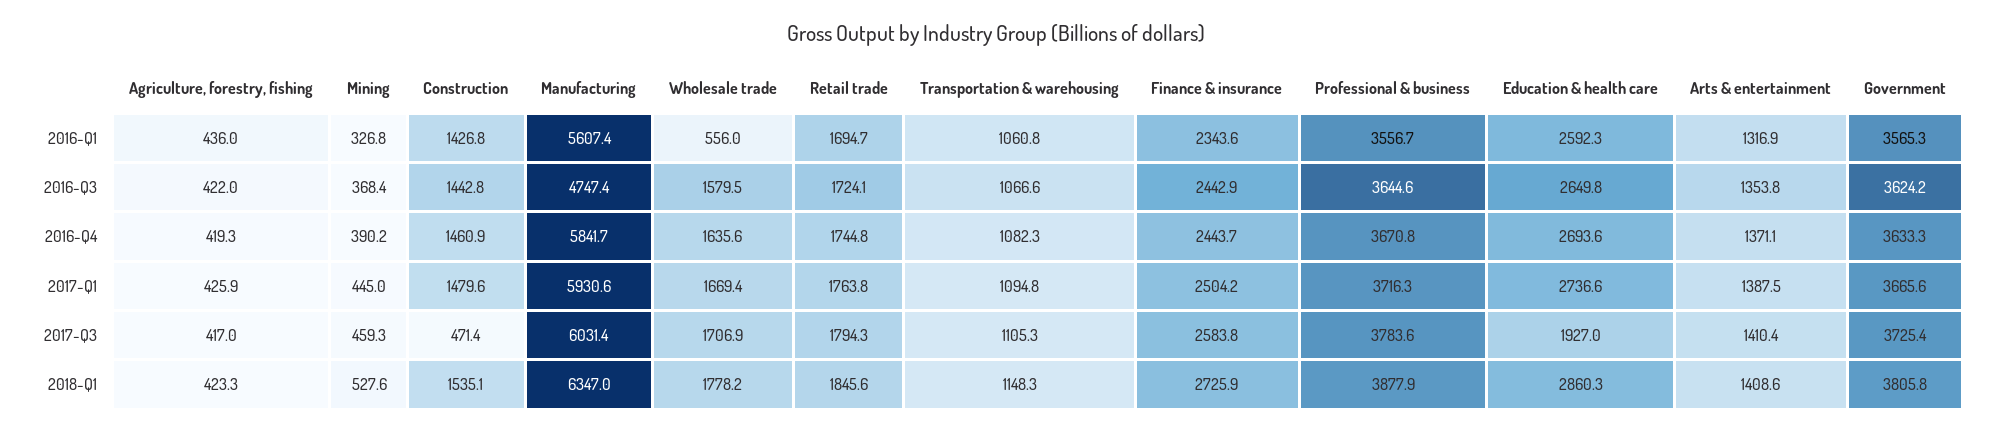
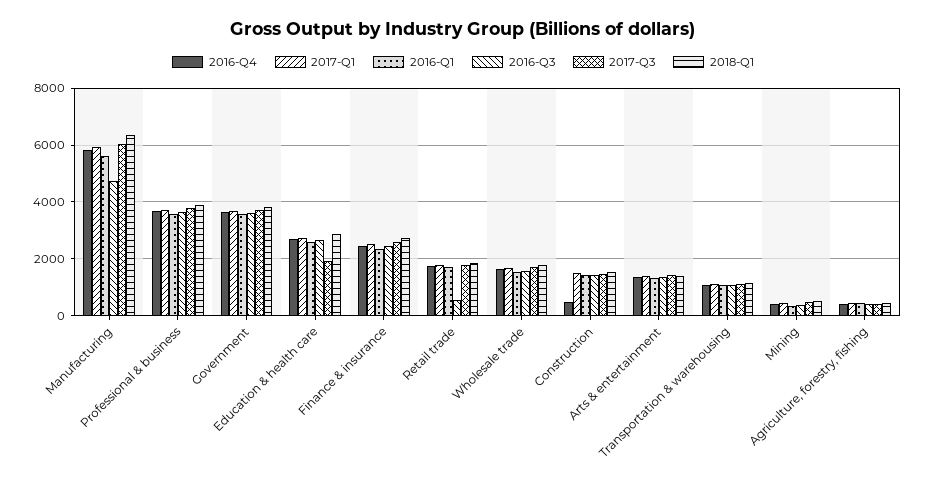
  {
    "2016-Q1": {
      "Agriculture, forestry, fishing": 436,
      "Mining": 326.8,
      "Construction": 1426.8,
      "Manufacturing": 5607.4,
-     "Wholesale trade": 556,
+     "Wholesale trade": 1500,
      "Retail trade": 1694.7,
      "Transportation & warehousing": 1060.8,
      "Finance & insurance": 2343.6,
      "Professional & business": 3556.7,
      "Education & health care": 2592.3,
      "Arts & entertainment": 1316.9,
      "Government": 3565.3
    },
    "2016-Q3": {
      "Agriculture, forestry, fishing": 422,
      "Mining": 368.4,
      "Construction": 1442.8,
      "Manufacturing": 4747.4,
      "Wholesale trade": 1579.5,
-     "Retail trade": 1724.1,
+     "Retail trade": 500,
      "Transportation & warehousing": 1066.6,
      "Finance & insurance": 2442.9,
      "Professional & business": 3644.6,
      "Education & health care": 2649.8,
      "Arts & entertainment": 1353.8,
      "Government": 3624.2
    },
    "2016-Q4": {
      "Agriculture, forestry, fishing": 419.3,
      "Mining": 390.2,
-     "Construction": 1460.9,
+     "Construction": 500,
      "Manufacturing": 5841.7,
      "Wholesale trade": 1635.6,
      "Retail trade": 1744.8,
      "Transportation & warehousing": 1082.3,
      "Finance & insurance": 2443.7,
      "Professional & business": 3670.8,
      "Education & health care": 2693.6,
      "Arts & entertainment": 1371.1,
      "Government": 3633.3
    },
    "2017-Q1": {
      "Agriculture, forestry, fishing": 425.9,
      "Mining": 445,
      "Construction": 1479.6,
      "Manufacturing": 5930.6,
      "Wholesale trade": 1669.4,
      "Retail trade": 1763.8,
      "Transportation & warehousing": 1094.8,
      "Finance & insurance": 2504.2,
      "Professional & business": 3716.3,
      "Education & health care": 2736.6,
      "Arts & entertainment": 1387.5,
      "Government": 3665.6
    },
    "2017-Q3": {
      "Agriculture, forestry, fishing": 417,
      "Mining": 459.3,
-     "Construction": 471.4,
+     "Construction": 1500,
      "Manufacturing": 6031.4,
      "Wholesale trade": 1706.9,
      "Retail trade": 1794.3,
      "Transportation & warehousing": 1105.3,
      "Finance & insurance": 2583.8,
      "Professional & business": 3783.6,
      "Education & health care": 1927,
      "Arts & entertainment": 1410.4,
      "Government": 3725.4
    },
    "2018-Q1": {
      "Agriculture, forestry, fishing": 423.3,
      "Mining": 527.6,
      "Construction": 1535.1,
      "Manufacturing": 6347,
      "Wholesale trade": 1778.2,
      "Retail trade": 1845.6,
      "Transportation & warehousing": 1148.3,
      "Finance & insurance": 2725.9,
      "Professional & business": 3877.9,
      "Education & health care": 2860.3,
      "Arts & entertainment": 1408.6,
      "Government": 3805.8
    }
  }

